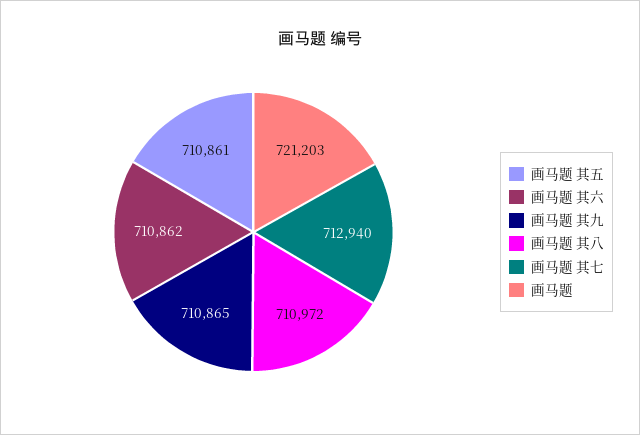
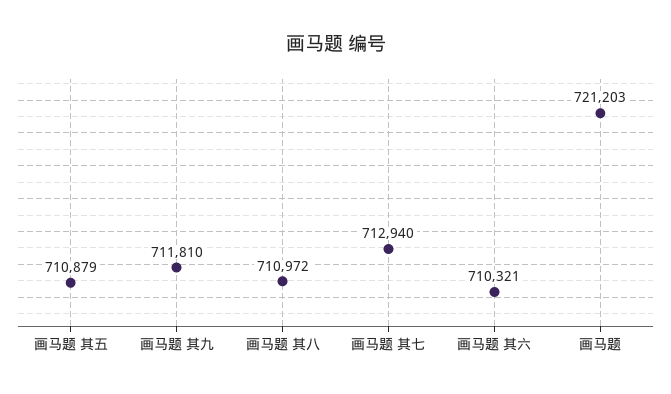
  {
-   "画马题 其五": 710861,
+   "画马题 其五": 710879,
-   "画马题 其六": 710862,
+   "画马题 其六": 710321,
-   "画马题 其九": 710865,
+   "画马题 其九": 711810,
    "画马题 其八": 710972,
    "画马题 其七": 712940,
    "画马题": 721203
  }

